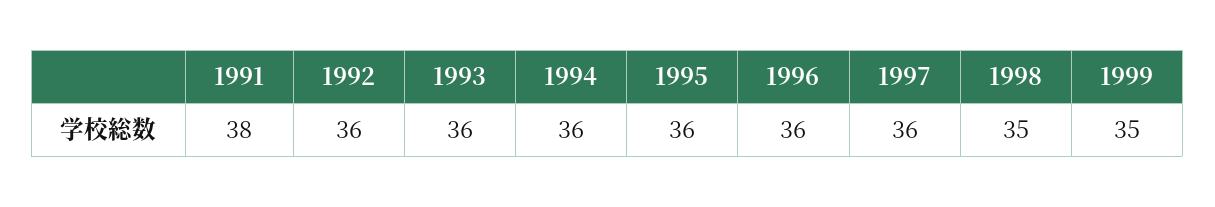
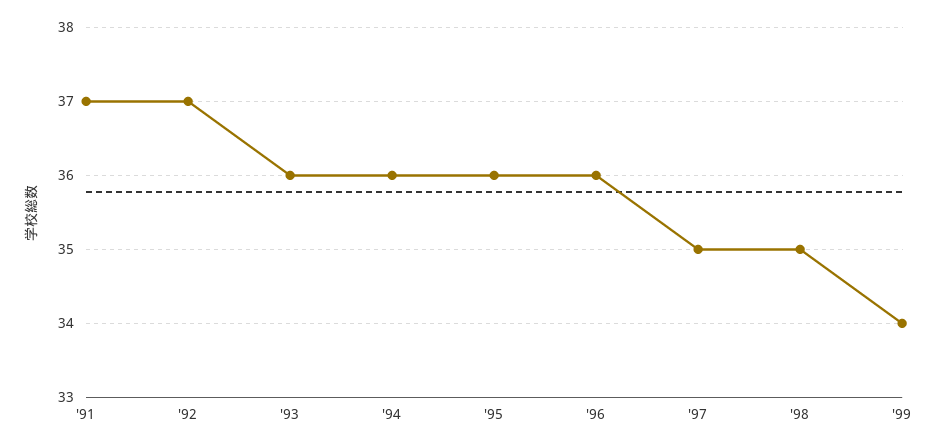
  {
-   "1991": 38,
+   "1991": 37,
-   "1992": 36,
+   "1992": 37,
    "1993": 36,
    "1994": 36,
    "1995": 36,
    "1996": 36,
-   "1997": 36,
+   "1997": 35,
    "1998": 35,
-   "1999": 35
+   "1999": 34
  }

